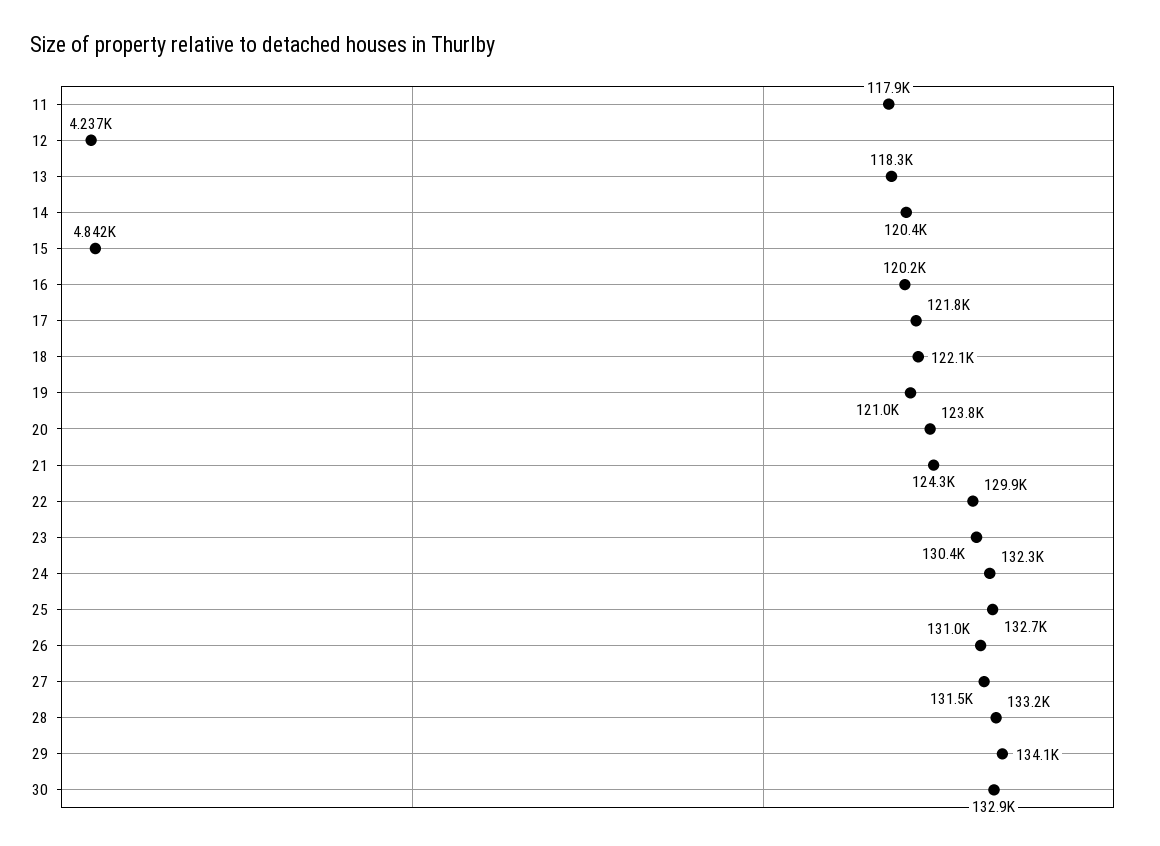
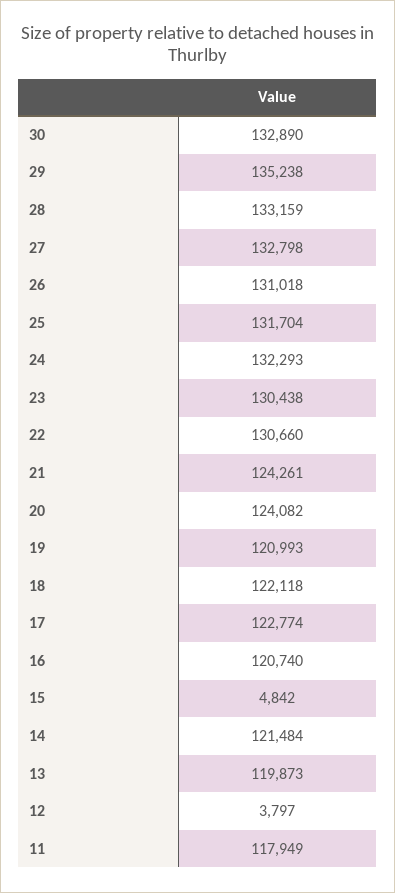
  {
    "11": 117949,
-   "12": 4237,
+   "12": 3797,
-   "13": 118300,
+   "13": 119873,
-   "14": 120400,
+   "14": 121484,
    "15": 4842,
-   "16": 120200,
+   "16": 120740,
-   "17": 121800,
+   "17": 122774,
    "18": 122118,
    "19": 120993,
-   "20": 123800,
+   "20": 124082,
    "21": 124261,
-   "22": 129900,
+   "22": 130660,
    "23": 130438,
    "24": 132293,
-   "25": 132700,
+   "25": 131704,
    "26": 131018,
-   "27": 131500,
+   "27": 132798,
    "28": 133159,
-   "29": 134100,
+   "29": 135238,
    "30": 132890
  }

